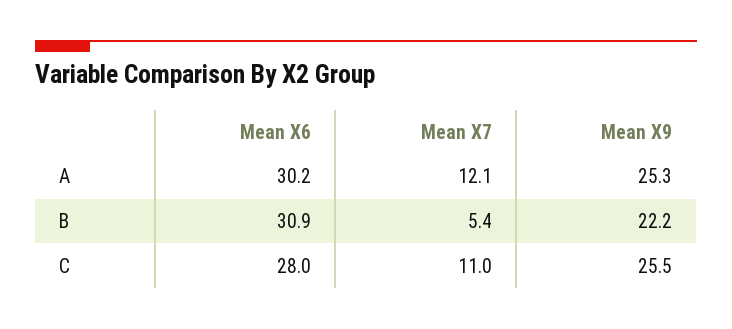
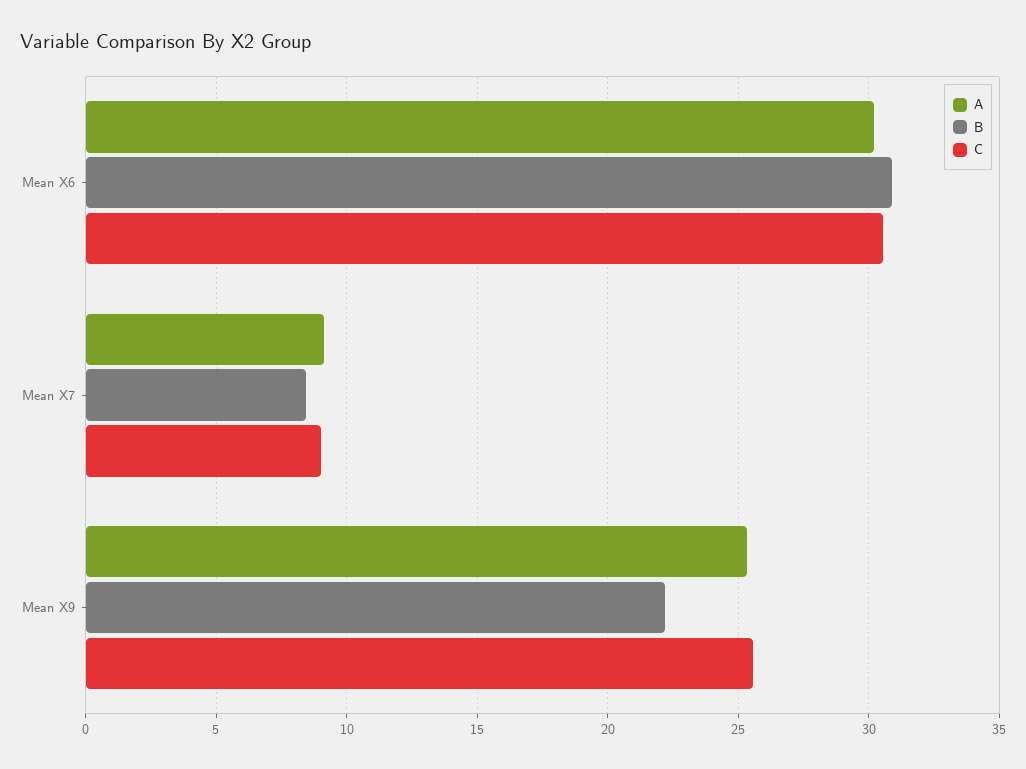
  {
    "A": {
      "Mean X6": 30.2,
-     "Mean X7": 12.1,
+     "Mean X7": 9,
      "Mean X9": 25.3
    },
    "B": {
      "Mean X6": 30.9,
-     "Mean X7": 5.4,
+     "Mean X7": 8.5,
      "Mean X9": 22.2
    },
    "C": {
-     "Mean X6": 28,
+     "Mean X6": 30.5,
-     "Mean X7": 11,
+     "Mean X7": 9,
      "Mean X9": 25.5
    }
  }

